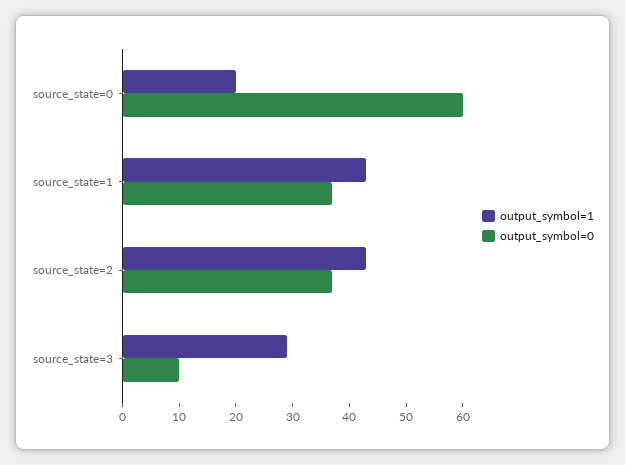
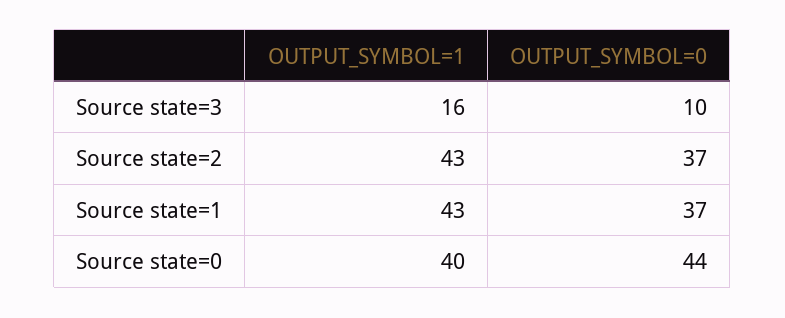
  {
    "output_symbol=1": {
-     "source_state=0": 20,
+     "source_state=0": 40,
      "source_state=1": 43,
      "source_state=2": 43,
-     "source_state=3": 30
+     "source_state=3": 16
    },
    "output_symbol=0": {
-     "source_state=0": 60,
+     "source_state=0": 44,
      "source_state=1": 37,
      "source_state=2": 37,
      "source_state=3": 10
    }
  }

